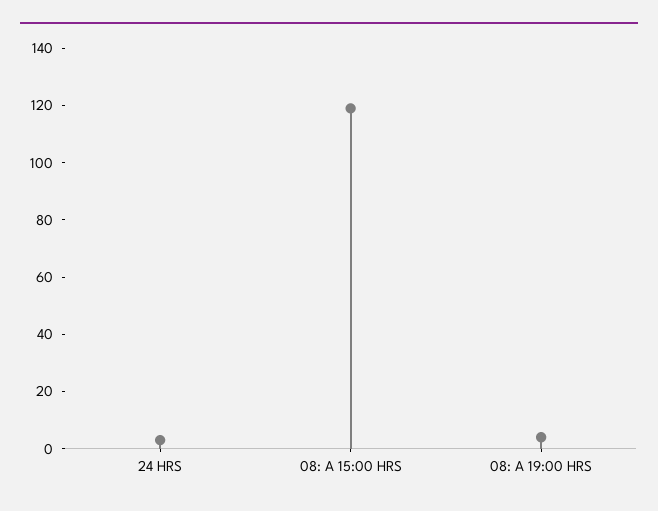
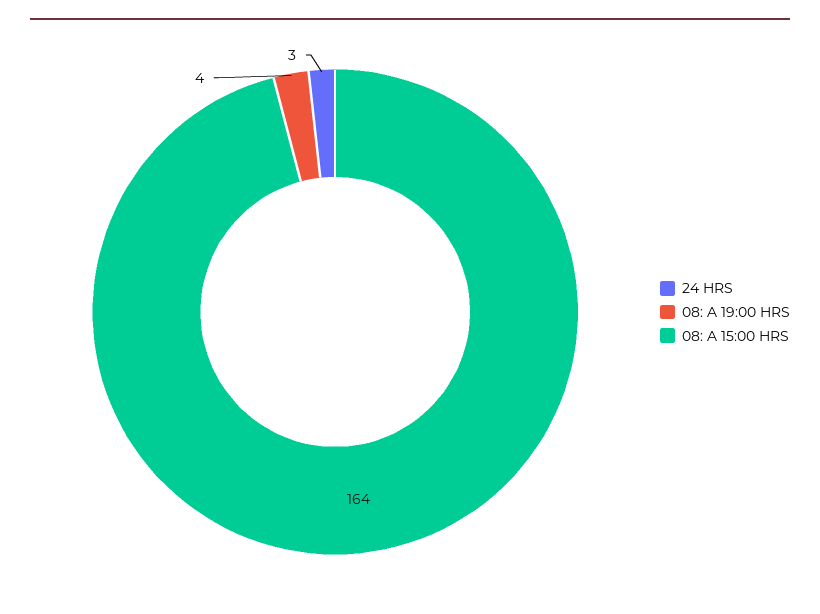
  {
    "24 HRS": 3,
-   "08: A 15:00 HRS": 120,
+   "08: A 15:00 HRS": 164,
    "08: A 19:00 HRS": 4
  }

